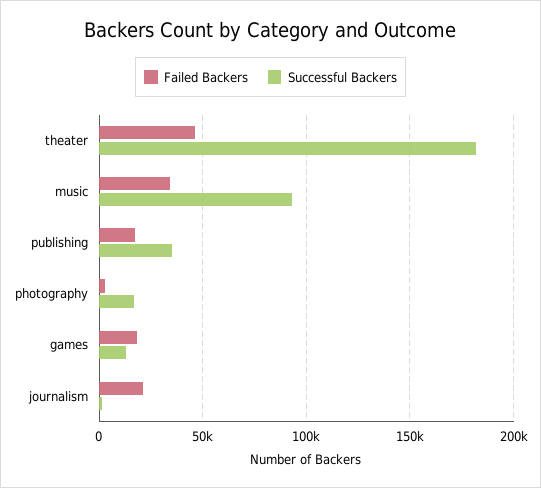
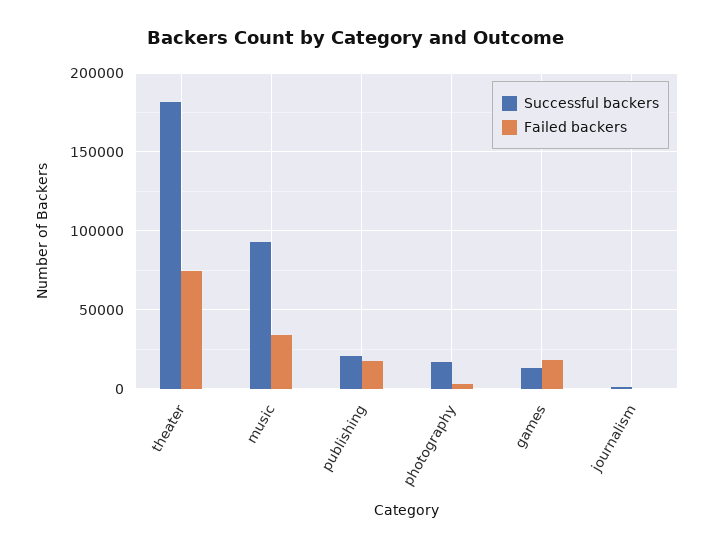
  {
    "Failed Backers": {
-     "theater": 45000,
+     "theater": 75000,
      "music": 35000,
      "publishing": 15000,
      "photography": 5000,
      "games": 20000,
-     "journalism": 20000
+     "journalism": 0
    },
    "Successful Backers": {
      "theater": 180000,
      "music": 95000,
-     "publishing": 35000,
+     "publishing": 20000,
      "photography": 15000,
      "games": 15000,
      "journalism": 0
    }
  }

